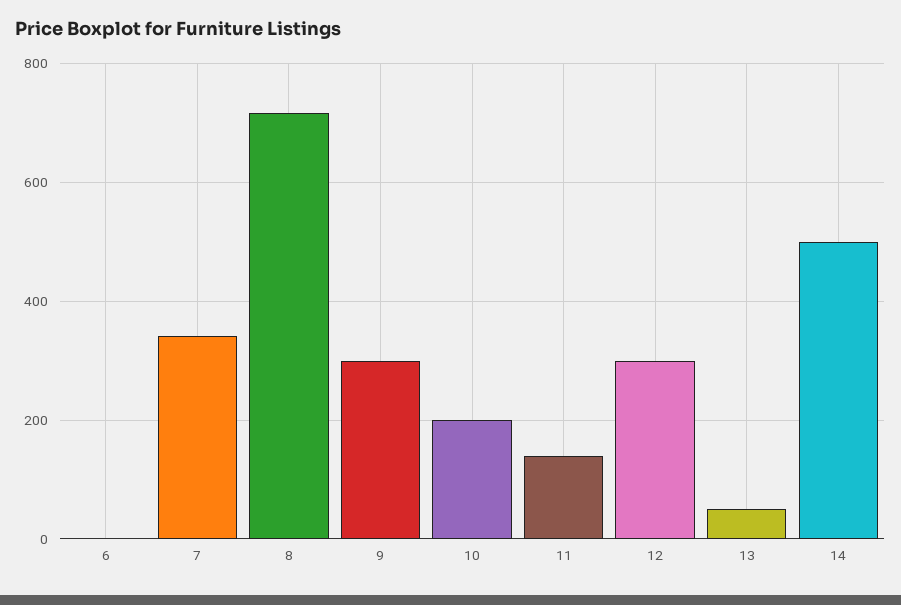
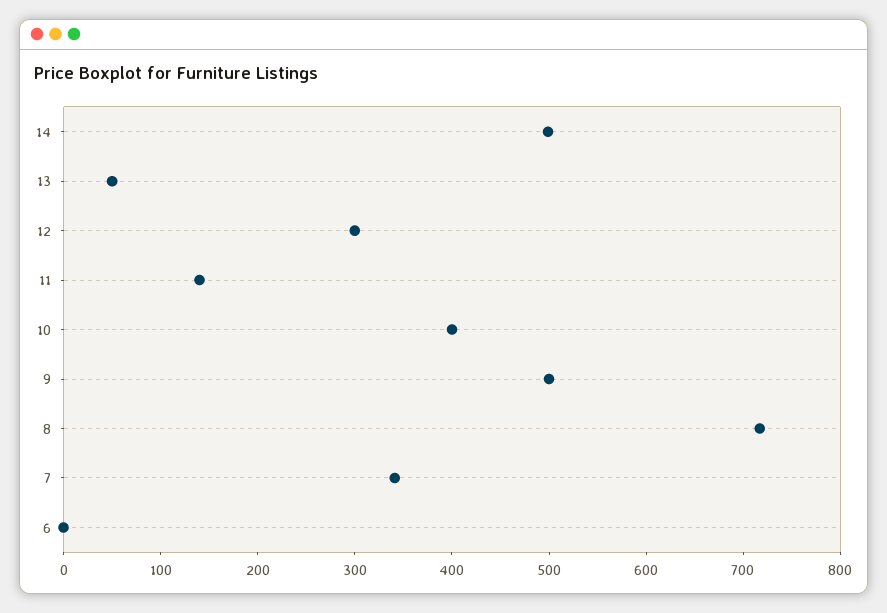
  {
    "6": 0,
    "7": 340,
    "8": 720,
-   "9": 300,
+   "9": 500,
-   "10": 200,
+   "10": 400,
    "11": 140,
    "12": 300,
    "13": 60,
    "14": 500
  }

